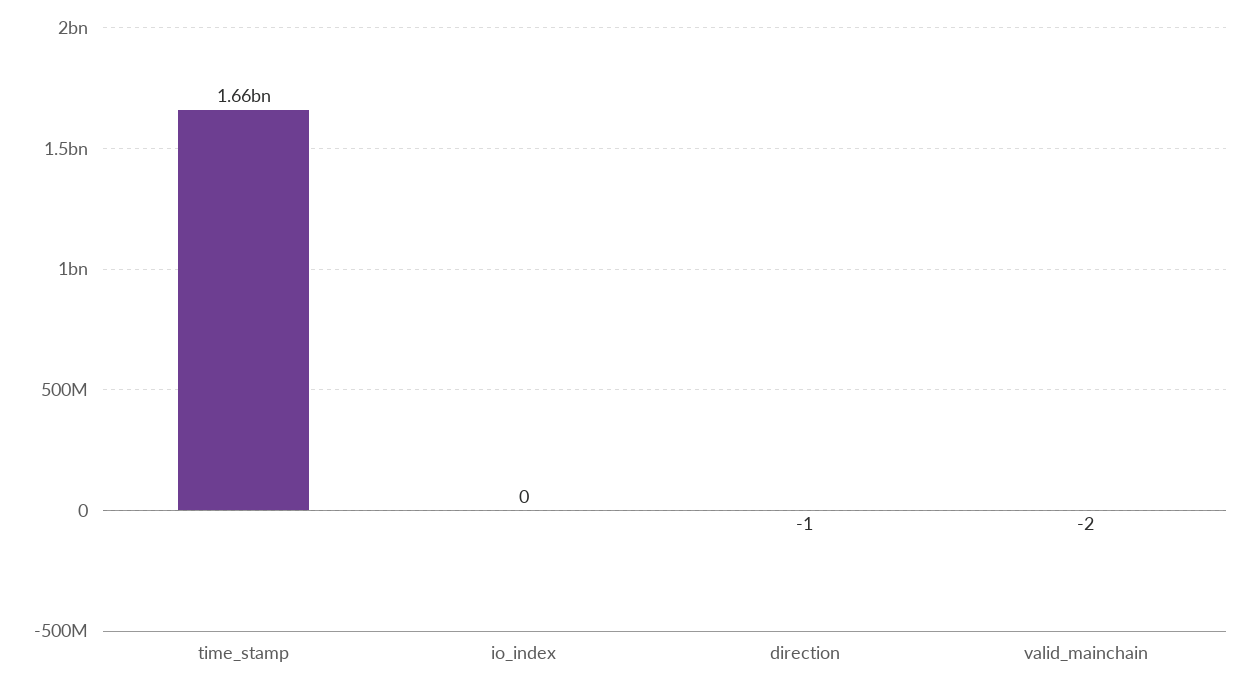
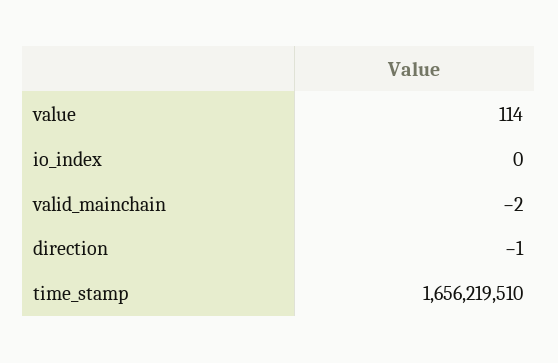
  {
    "time_stamp": 1656219510,
    "io_index": 0,
    "direction": -1,
-   "valid_mainchain": -2
+   "valid_mainchain": -2,
+   "value": 114
  }

